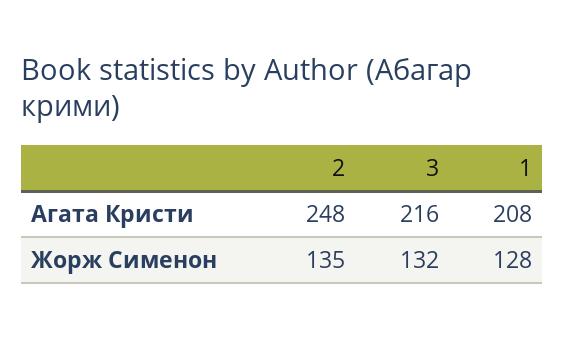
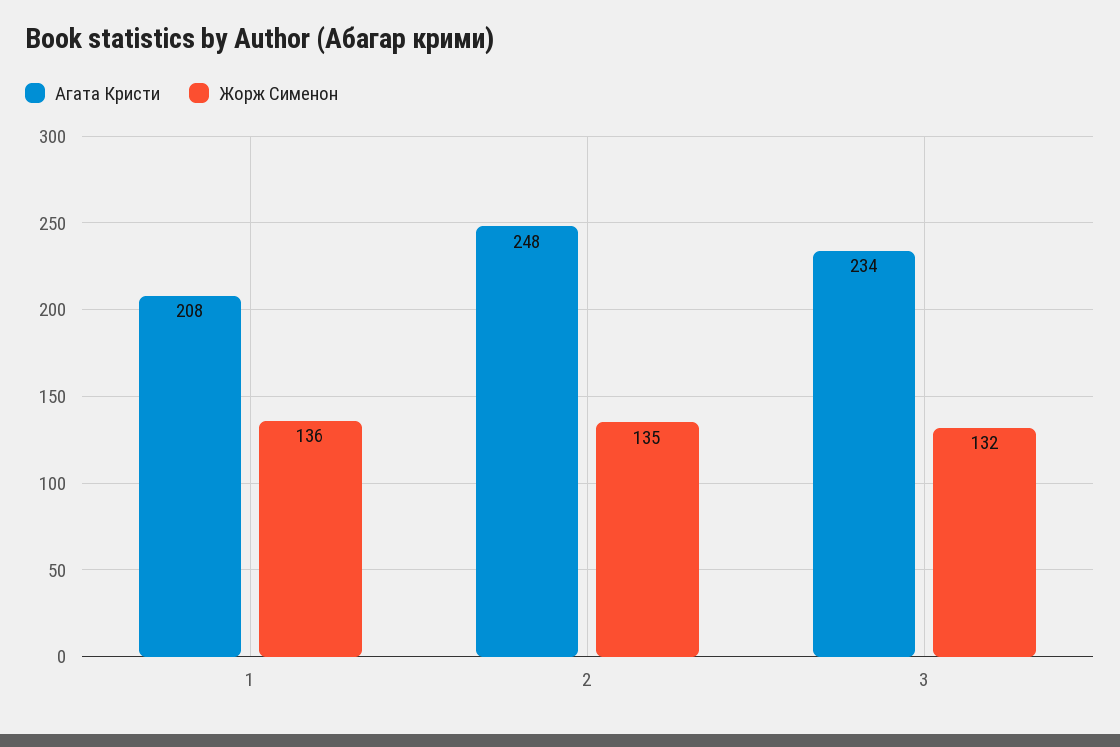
  {
    "Агата Кристи": {
      "2": 248,
-     "3": 216,
+     "3": 234,
      "1": 208
    },
    "Жорж Сименон": {
      "2": 135,
      "3": 132,
-     "1": 128
+     "1": 136
    }
  }

